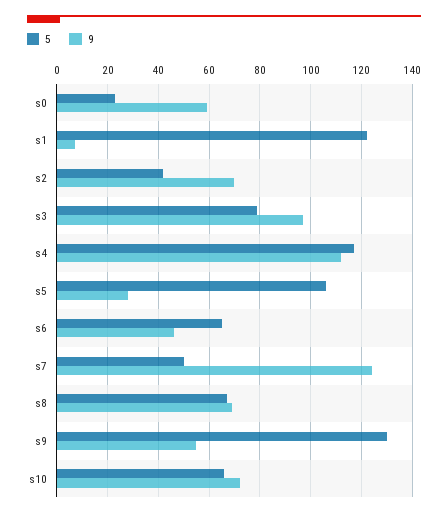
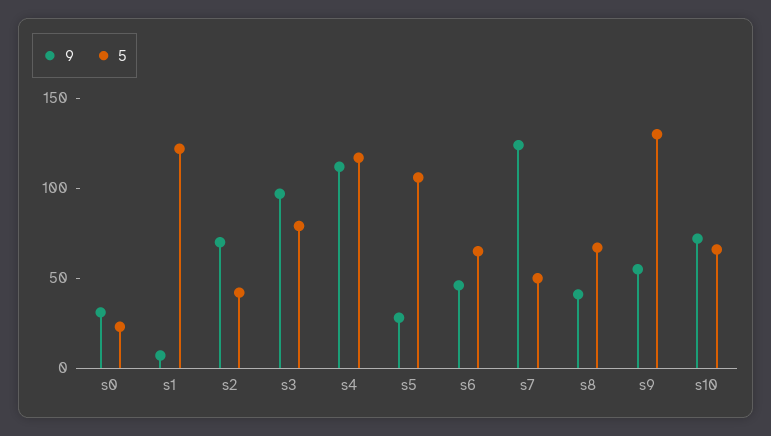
  {
    "5": {
      "s0": 25,
      "s1": 120,
      "s2": 40,
      "s3": 80,
      "s4": 115,
      "s5": 105,
      "s6": 65,
      "s7": 50,
      "s8": 65,
      "s9": 130,
      "s10": 65
    },
    "9": {
-     "s0": 60,
+     "s0": 30,
      "s1": 5,
      "s2": 70,
      "s3": 95,
      "s4": 110,
      "s5": 30,
      "s6": 45,
      "s7": 125,
-     "s8": 70,
+     "s8": 40,
      "s9": 55,
      "s10": 70
    }
  }

